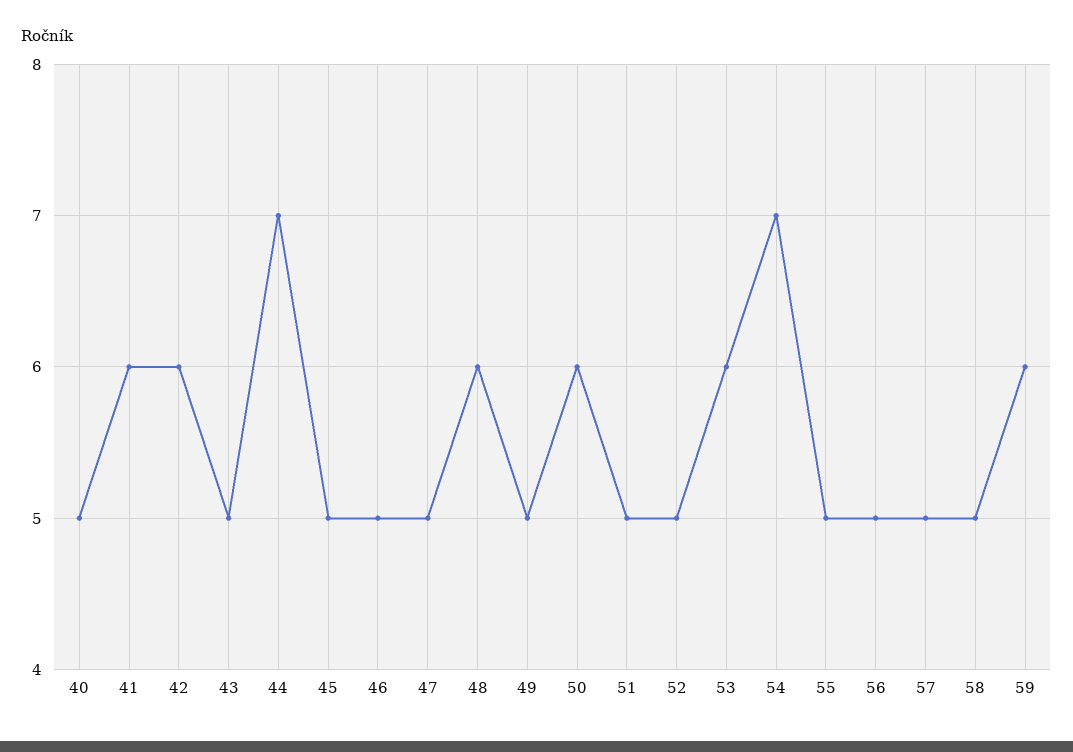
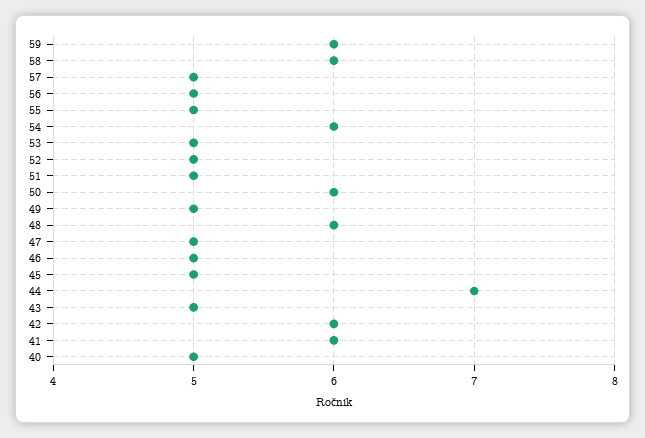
  {
    "40": 5,
    "41": 6,
    "42": 6,
    "43": 5,
    "44": 7,
    "45": 5,
    "46": 5,
    "47": 5,
    "48": 6,
    "49": 5,
    "50": 6,
    "51": 5,
    "52": 5,
-   "53": 6,
+   "53": 5,
-   "54": 7,
+   "54": 6,
    "55": 5,
    "56": 5,
    "57": 5,
-   "58": 5,
+   "58": 6,
    "59": 6
  }

